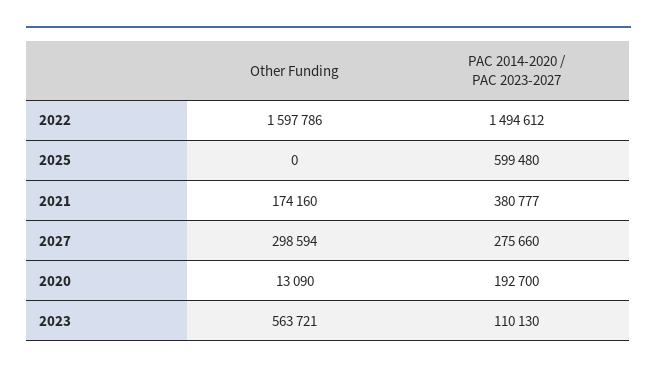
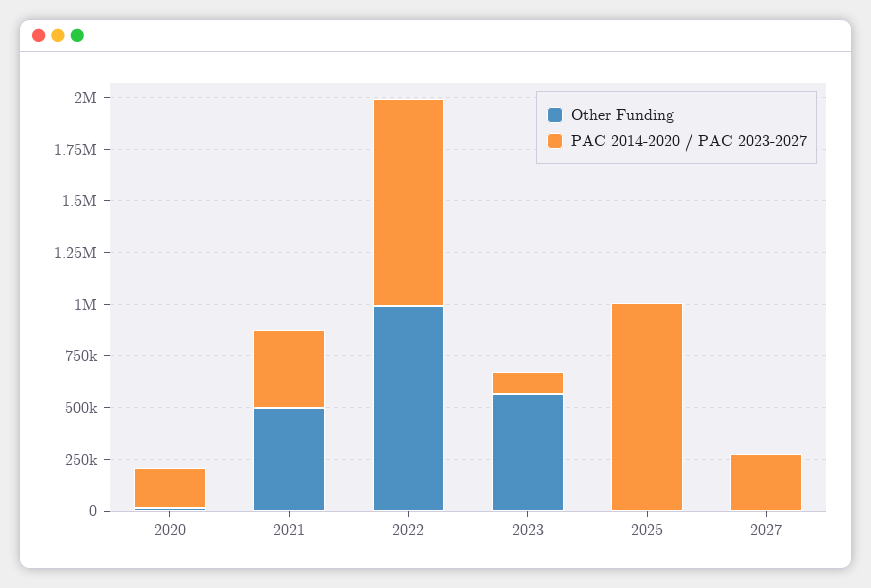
  {
    "Other Funding": {
-     "2022": 1597786,
+     "2022": 1000000,
      "2025": 0,
-     "2021": 174160,
+     "2021": 500000,
-     "2027": 298594,
+     "2027": 0,
      "2020": 13090,
      "2023": 563721
    },
    "PAC 2014-2020 / PAC 2023-2027": {
-     "2022": 1494612,
+     "2022": 1000000,
-     "2025": 599480,
+     "2025": 1000000,
      "2021": 380777,
      "2027": 275660,
      "2020": 192700,
      "2023": 110130
    }
  }

